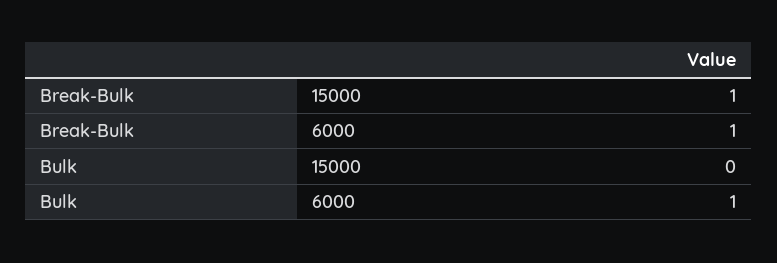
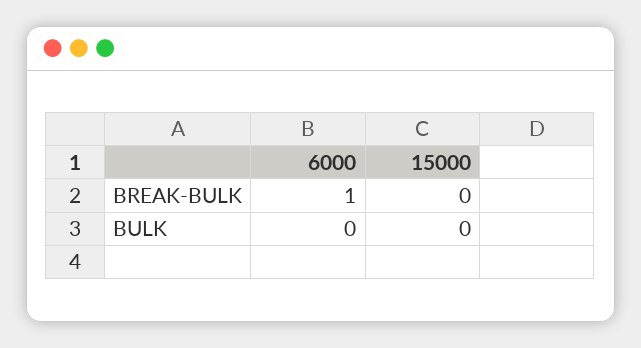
  {
    "Break-Bulk": {
-     "15000": 1,
+     "15000": 0,
      "6000": 1
    },
    "Bulk": {
      "15000": 0,
-     "6000": 1
+     "6000": 0
    }
  }

